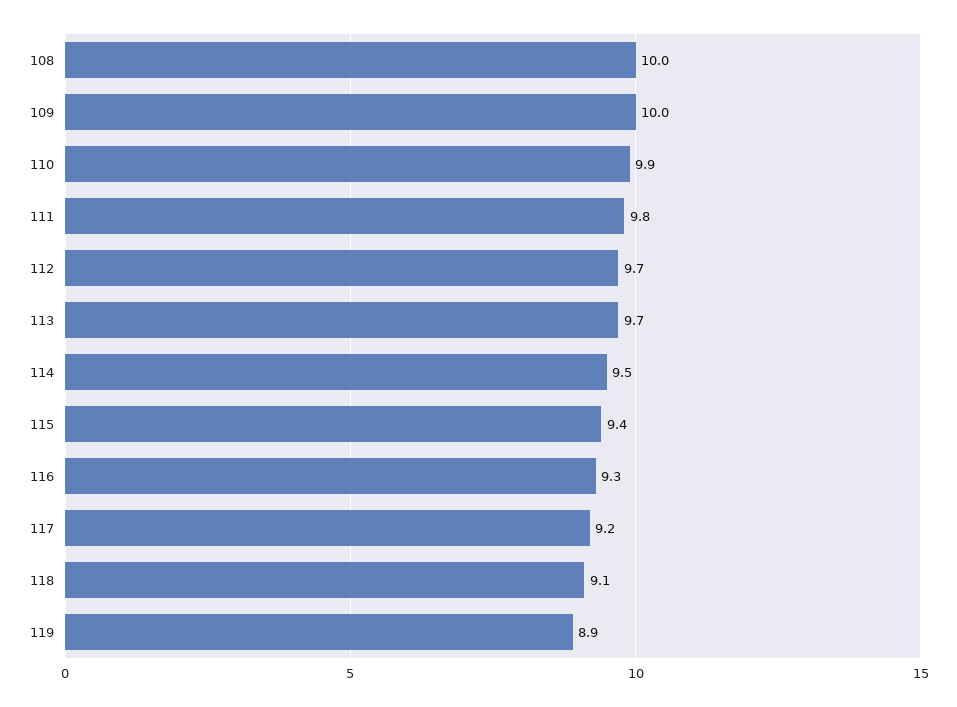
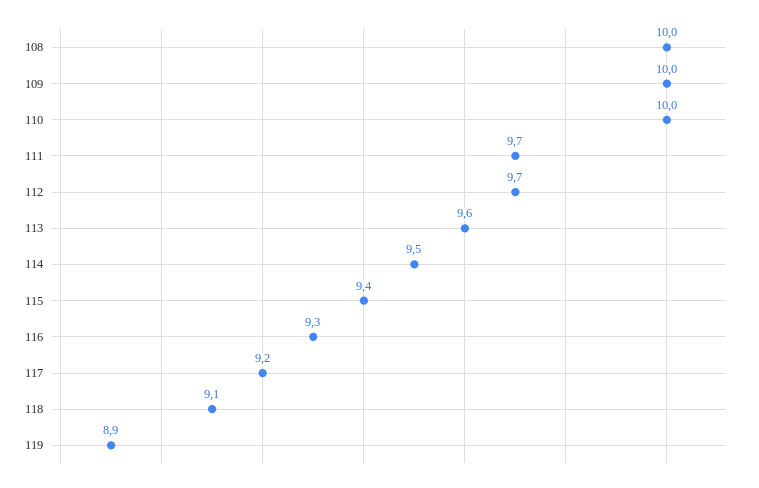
  {
    "108": 10,
    "109": 10,
-   "110": 9.9,
+   "110": 10,
-   "111": 9.8,
+   "111": 9.7,
    "112": 9.7,
-   "113": 9.7,
+   "113": 9.6,
    "114": 9.5,
    "115": 9.4,
    "116": 9.3,
    "117": 9.2,
    "118": 9.1,
    "119": 8.9
  }

